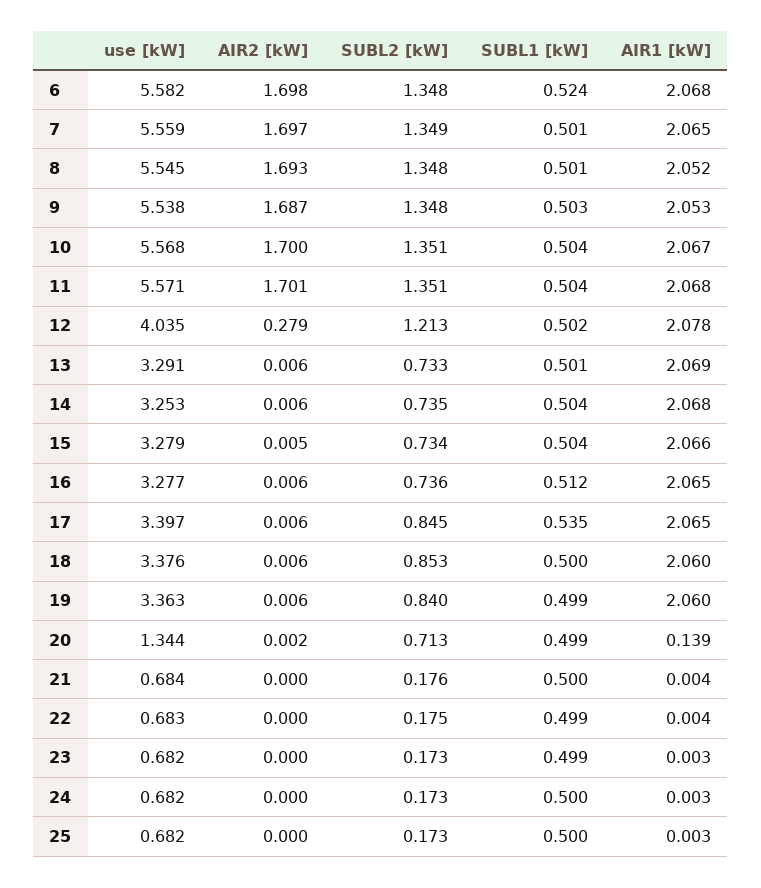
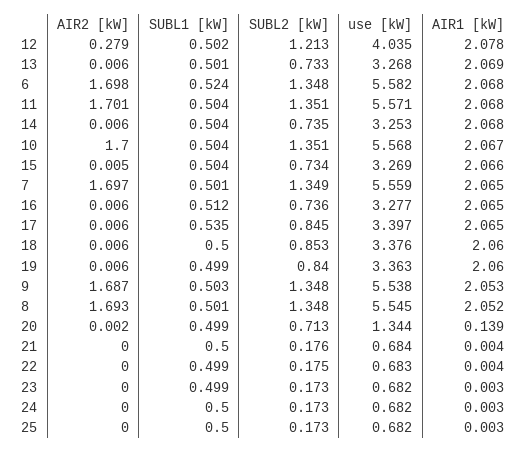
  {
    "use [kW]": {
      "6": 5.582,
      "7": 5.559,
      "8": 5.545,
      "9": 5.538,
      "10": 5.568,
      "11": 5.571,
      "12": 4.035,
-     "13": 3.291,
+     "13": 3.268,
      "14": 3.253,
-     "15": 3.279,
+     "15": 3.269,
      "16": 3.277,
      "17": 3.397,
      "18": 3.376,
      "19": 3.363,
      "20": 1.344,
      "21": 0.684,
      "22": 0.683,
      "23": 0.682,
      "24": 0.682,
      "25": 0.682
    },
    "AIR2 [kW]": {
      "6": 1.698,
      "7": 1.697,
      "8": 1.693,
      "9": 1.687,
      "10": 1.7,
      "11": 1.701,
      "12": 0.279,
      "13": 0.006,
      "14": 0.006,
      "15": 0.005,
      "16": 0.006,
      "17": 0.006,
      "18": 0.006,
      "19": 0.006,
      "20": 0.002,
      "21": 0,
      "22": 0,
      "23": 0,
      "24": 0,
      "25": 0
    },
    "SUBL2 [kW]": {
      "6": 1.348,
      "7": 1.349,
      "8": 1.348,
      "9": 1.348,
      "10": 1.351,
      "11": 1.351,
      "12": 1.213,
      "13": 0.733,
      "14": 0.735,
      "15": 0.734,
      "16": 0.736,
      "17": 0.845,
      "18": 0.853,
      "19": 0.84,
      "20": 0.713,
      "21": 0.176,
      "22": 0.175,
      "23": 0.173,
      "24": 0.173,
      "25": 0.173
    },
    "SUBL1 [kW]": {
      "6": 0.524,
      "7": 0.501,
      "8": 0.501,
      "9": 0.503,
      "10": 0.504,
      "11": 0.504,
      "12": 0.502,
      "13": 0.501,
      "14": 0.504,
      "15": 0.504,
      "16": 0.512,
      "17": 0.535,
      "18": 0.5,
      "19": 0.499,
      "20": 0.499,
      "21": 0.5,
      "22": 0.499,
      "23": 0.499,
      "24": 0.5,
      "25": 0.5
    },
    "AIR1 [kW]": {
      "6": 2.068,
      "7": 2.065,
      "8": 2.052,
      "9": 2.053,
      "10": 2.067,
      "11": 2.068,
      "12": 2.078,
      "13": 2.069,
      "14": 2.068,
      "15": 2.066,
      "16": 2.065,
      "17": 2.065,
      "18": 2.06,
      "19": 2.06,
      "20": 0.139,
      "21": 0.004,
      "22": 0.004,
      "23": 0.003,
      "24": 0.003,
      "25": 0.003
    }
  }

